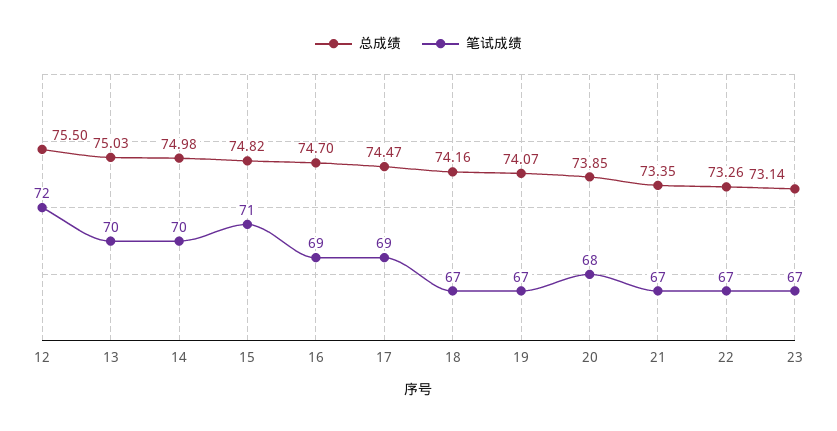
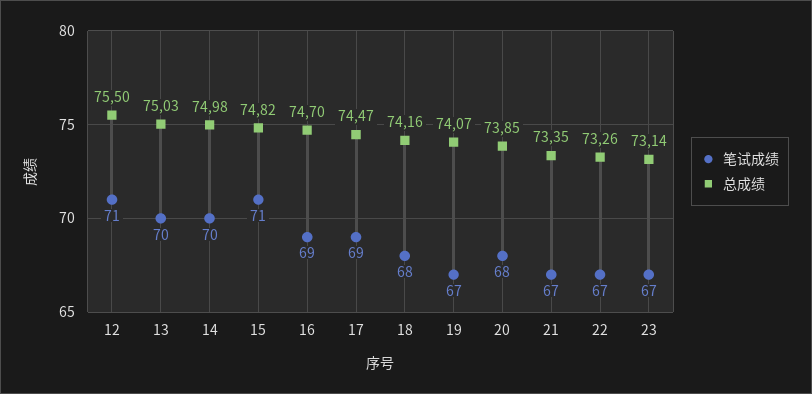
  {
    "总成绩": {
      "12": 75.5,
      "13": 75.03,
      "14": 74.98,
      "15": 74.82,
      "16": 74.7,
      "17": 74.47,
      "18": 74.16,
      "19": 74.07,
      "20": 73.85,
      "21": 73.35,
      "22": 73.26,
      "23": 73.14
    },
    "笔试成绩": {
-     "12": 72,
+     "12": 71,
      "13": 70,
      "14": 70,
      "15": 71,
      "16": 69,
      "17": 69,
-     "18": 67,
+     "18": 68,
      "19": 67,
      "20": 68,
      "21": 67,
      "22": 67,
      "23": 67
    }
  }

